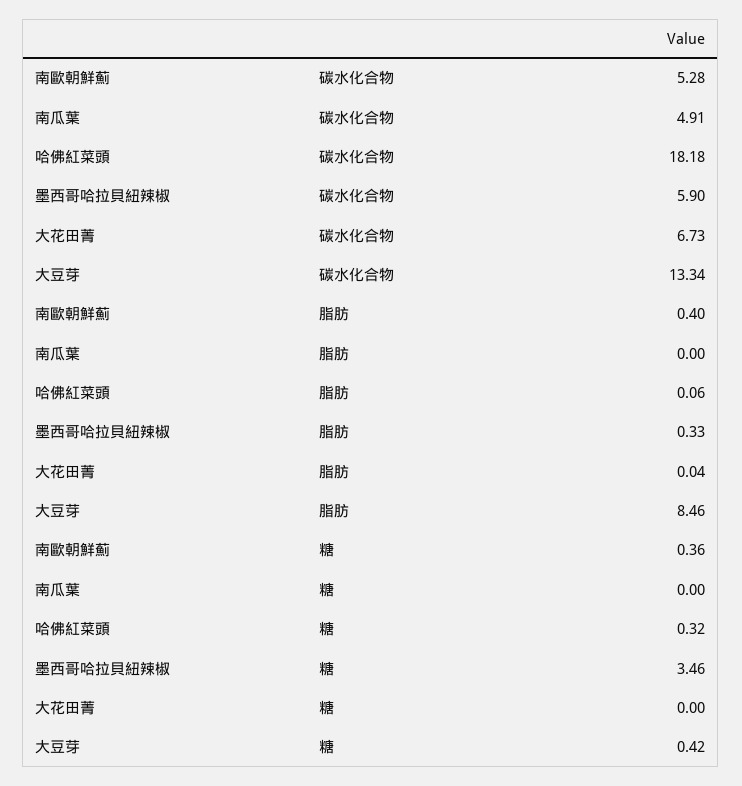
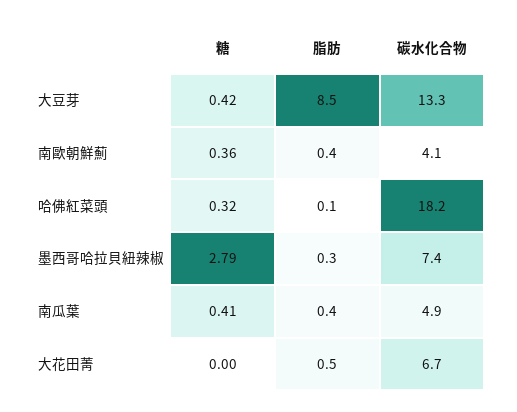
  {
    "南歐朝鮮薊": {
-     "碳水化合物": 5.28,
+     "碳水化合物": 4.1,
      "脂肪": 0.4,
      "糖": 0.36
    },
    "南瓜葉": {
      "碳水化合物": 4.91,
-     "脂肪": 0,
+     "脂肪": 0.4,
-     "糖": 0
+     "糖": 0.41
    },
    "哈佛紅菜頭": {
      "碳水化合物": 18.18,
      "脂肪": 0.06,
      "糖": 0.32
    },
    "墨西哥哈拉貝紐辣椒": {
-     "碳水化合物": 5.9,
+     "碳水化合物": 7.4,
      "脂肪": 0.33,
-     "糖": 3.46
+     "糖": 2.79
    },
    "大花田菁": {
      "碳水化合物": 6.73,
-     "脂肪": 0.04,
+     "脂肪": 0.5,
      "糖": 0
    },
    "大豆芽": {
      "碳水化合物": 13.34,
      "脂肪": 8.46,
      "糖": 0.42
    }
  }

